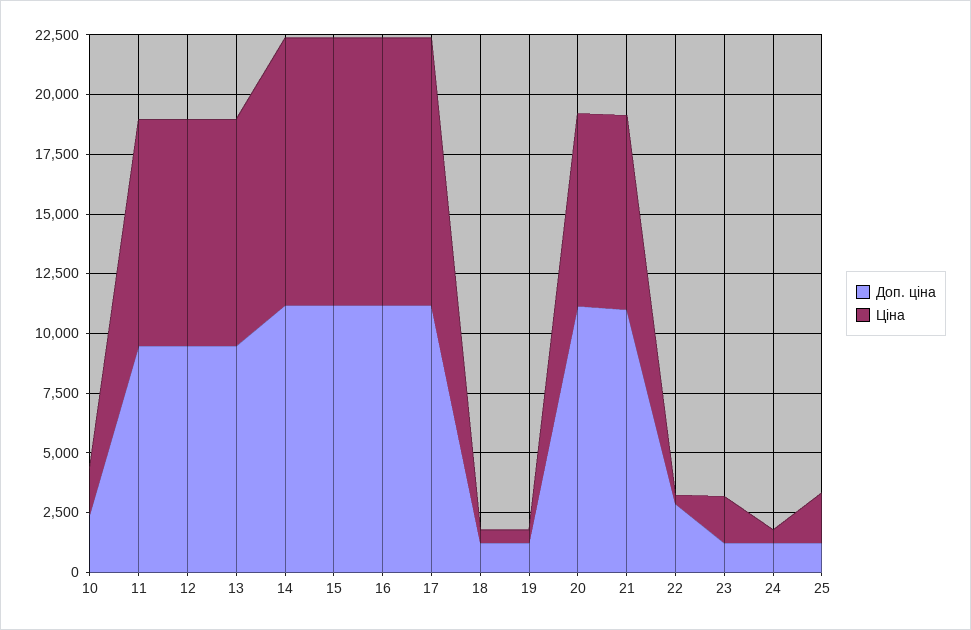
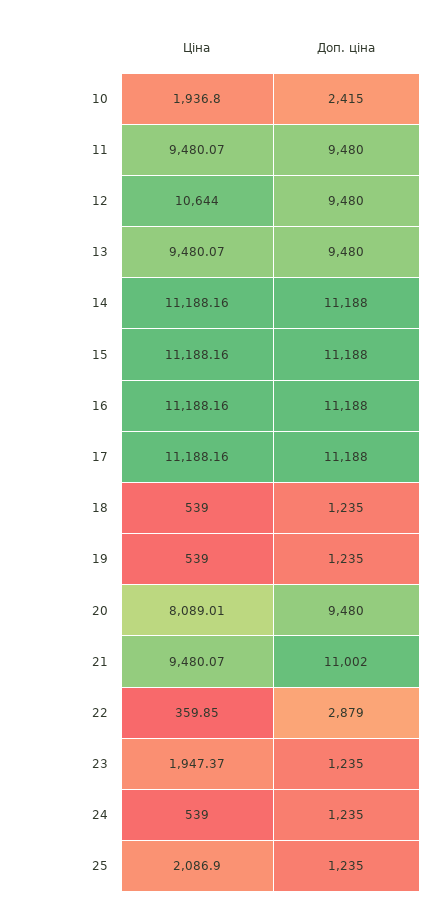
  {
    "Доп. ціна": {
      "10": 2415,
      "11": 9480,
      "12": 9480,
      "13": 9480,
      "14": 11188,
      "15": 11188,
      "16": 11188,
      "17": 11188,
      "18": 1235,
      "19": 1235,
-     "20": 11000,
+     "20": 9480,
      "21": 11002,
      "22": 2879,
      "23": 1235,
      "24": 1235,
      "25": 1235
    },
    "Ціна": {
      "10": 1936.8,
      "11": 9480.07,
-     "12": 9500,
+     "12": 10644,
      "13": 9480.07,
      "14": 11188.16,
      "15": 11188.16,
      "16": 11188.16,
      "17": 11188.16,
      "18": 539,
      "19": 539,
      "20": 8089.01,
-     "21": 8000,
+     "21": 9480.07,
      "22": 359.85,
      "23": 1947.37,
      "24": 539,
      "25": 2086.9
    }
  }

